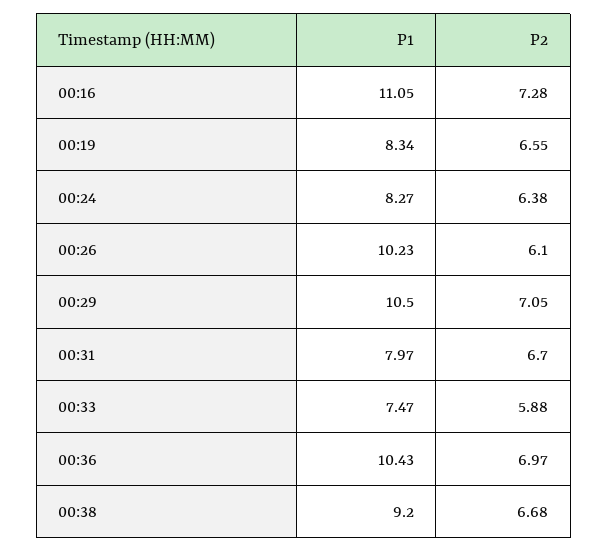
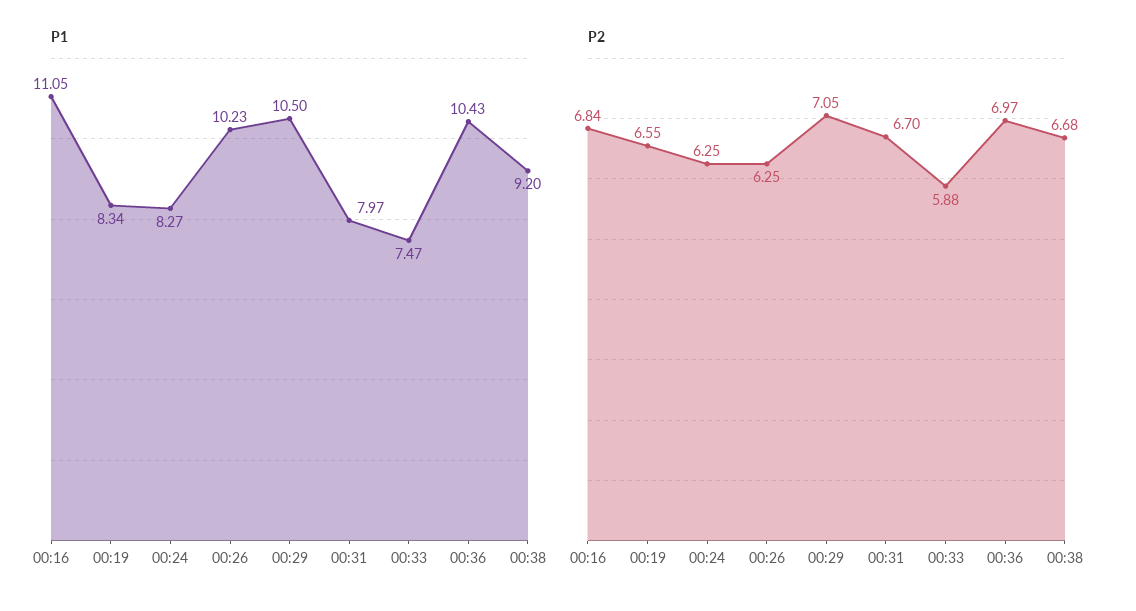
  {
    "P1": {
      "00:16": 11.05,
      "00:19": 8.34,
      "00:24": 8.27,
      "00:26": 10.23,
      "00:29": 10.5,
      "00:31": 7.97,
      "00:33": 7.47,
      "00:36": 10.43,
      "00:38": 9.2
    },
    "P2": {
-     "00:16": 7.28,
+     "00:16": 6.84,
      "00:19": 6.55,
-     "00:24": 6.38,
+     "00:24": 6.25,
-     "00:26": 6.1,
+     "00:26": 6.25,
      "00:29": 7.05,
      "00:31": 6.7,
      "00:33": 5.88,
      "00:36": 6.97,
      "00:38": 6.68
    }
  }

